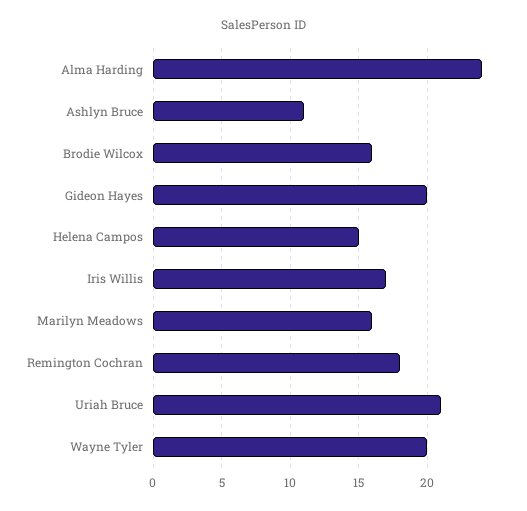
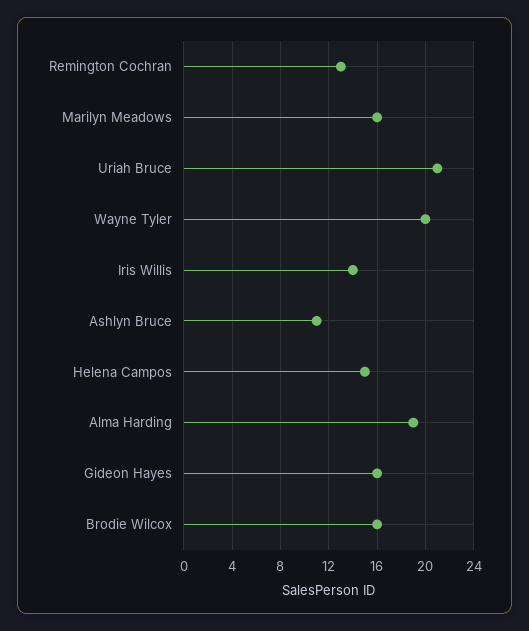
  {
-   "Alma Harding": 24,
+   "Alma Harding": 19,
    "Ashlyn Bruce": 11,
    "Brodie Wilcox": 16,
-   "Gideon Hayes": 20,
+   "Gideon Hayes": 16,
    "Helena Campos": 15,
-   "Iris Willis": 17,
+   "Iris Willis": 14,
    "Marilyn Meadows": 16,
-   "Remington Cochran": 18,
+   "Remington Cochran": 13,
    "Uriah Bruce": 21,
    "Wayne Tyler": 20
  }

